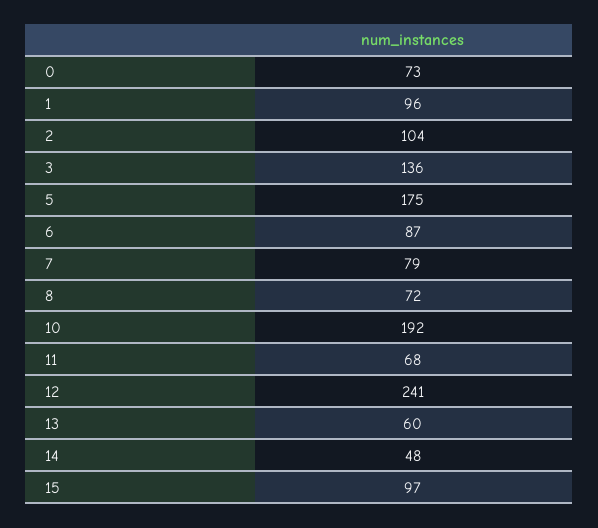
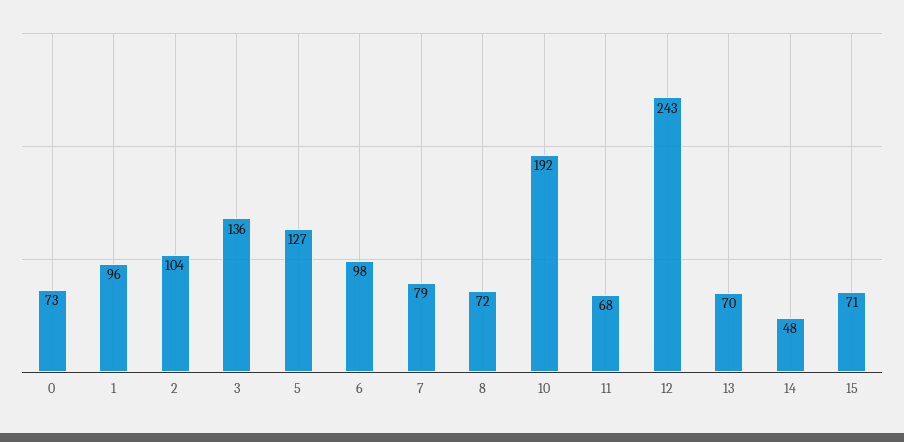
  {
    "0": 73,
    "1": 96,
    "2": 104,
    "3": 136,
-   "5": 175,
+   "5": 127,
-   "6": 87,
+   "6": 98,
    "7": 79,
    "8": 72,
    "10": 192,
    "11": 68,
-   "12": 241,
+   "12": 243,
-   "13": 60,
+   "13": 70,
    "14": 48,
-   "15": 97
+   "15": 71
  }

